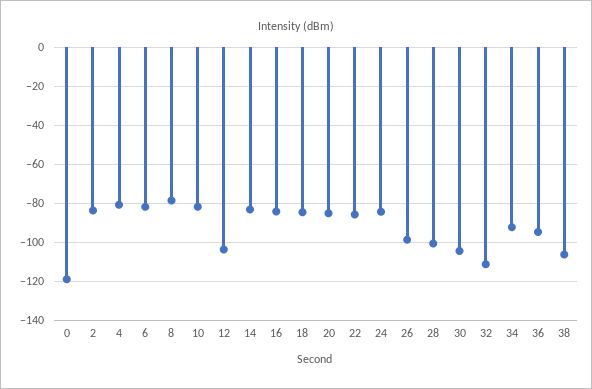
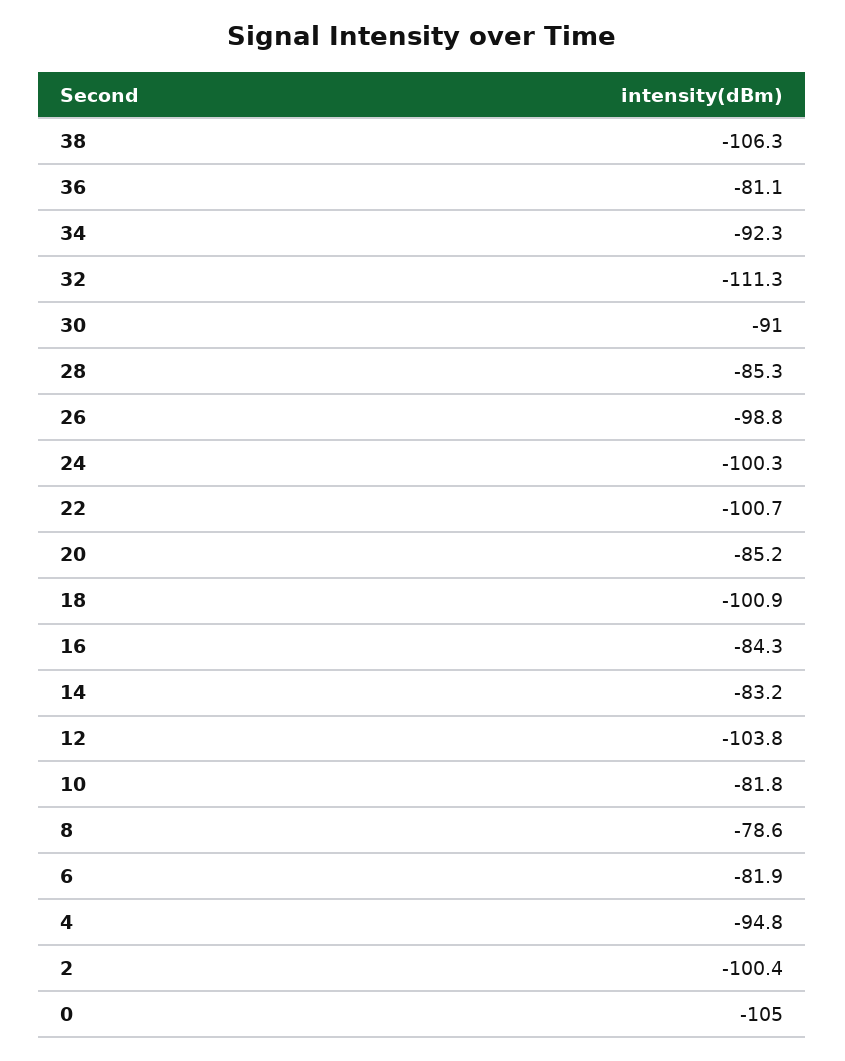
  {
-   "0": -120,
+   "0": -105,
-   "2": -85,
+   "2": -100.4,
-   "4": -80,
+   "4": -94.8,
    "6": -81.9,
    "8": -78.6,
    "10": -81.8,
    "12": -103.8,
    "14": -83.2,
    "16": -84.3,
-   "18": -85,
+   "18": -100.9,
    "20": -85.2,
-   "22": -85,
+   "22": -100.7,
-   "24": -85,
+   "24": -100.3,
    "26": -98.8,
-   "28": -100,
+   "28": -85.3,
-   "30": -105,
+   "30": -91,
    "32": -111.3,
    "34": -92.3,
-   "36": -95,
+   "36": -81.1,
    "38": -106.3
  }

